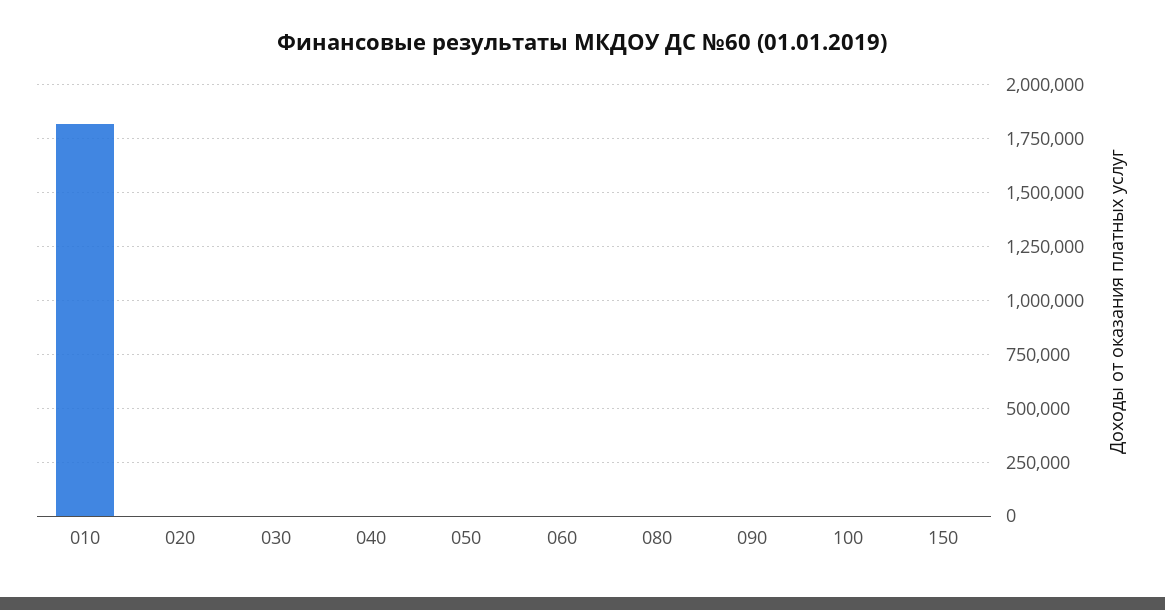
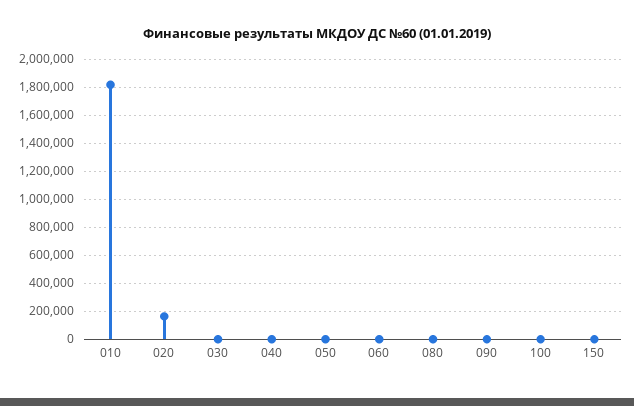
  {
    "010": 1800000,
-   "020": 0,
+   "020": 150000,
    "030": 0,
    "040": 0,
    "050": 0,
    "060": 0,
    "080": 0,
    "090": 0,
    "100": 0,
    "150": 0
  }

